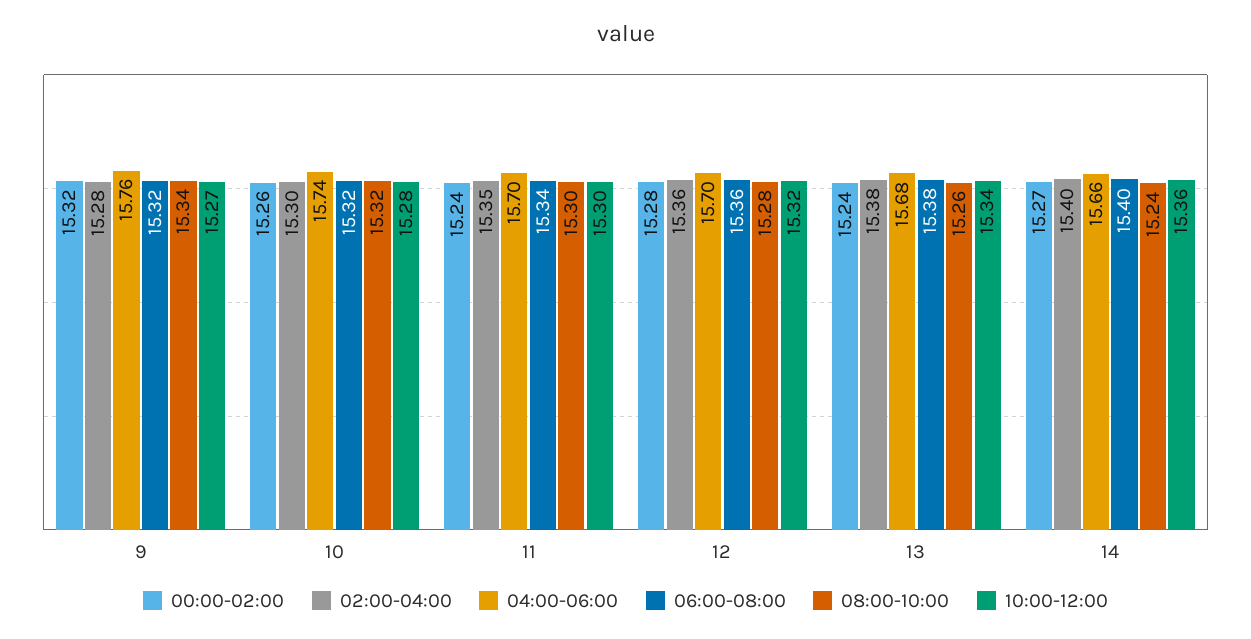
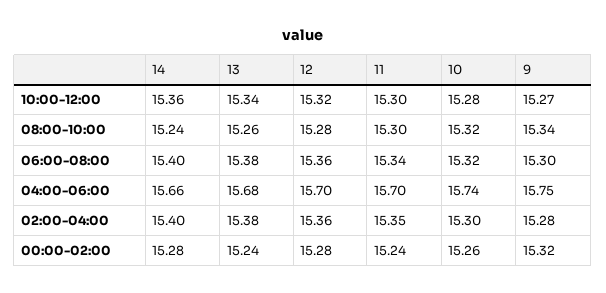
  {
    "00:00-02:00": {
      "9": 15.32,
      "10": 15.26,
      "11": 15.24,
      "12": 15.28,
      "13": 15.24,
-     "14": 15.27
+     "14": 15.28
    },
    "02:00-04:00": {
      "9": 15.28,
      "10": 15.3,
      "11": 15.35,
      "12": 15.36,
      "13": 15.38,
      "14": 15.4
    },
    "04:00-06:00": {
-     "9": 15.76,
+     "9": 15.75,
      "10": 15.74,
      "11": 15.7,
      "12": 15.7,
      "13": 15.68,
      "14": 15.66
    },
    "06:00-08:00": {
-     "9": 15.32,
+     "9": 15.3,
      "10": 15.32,
      "11": 15.34,
      "12": 15.36,
      "13": 15.38,
      "14": 15.4
    },
    "08:00-10:00": {
      "9": 15.34,
      "10": 15.32,
      "11": 15.3,
      "12": 15.28,
      "13": 15.26,
      "14": 15.24
    },
    "10:00-12:00": {
      "9": 15.27,
      "10": 15.28,
      "11": 15.3,
      "12": 15.32,
      "13": 15.34,
      "14": 15.36
    }
  }

